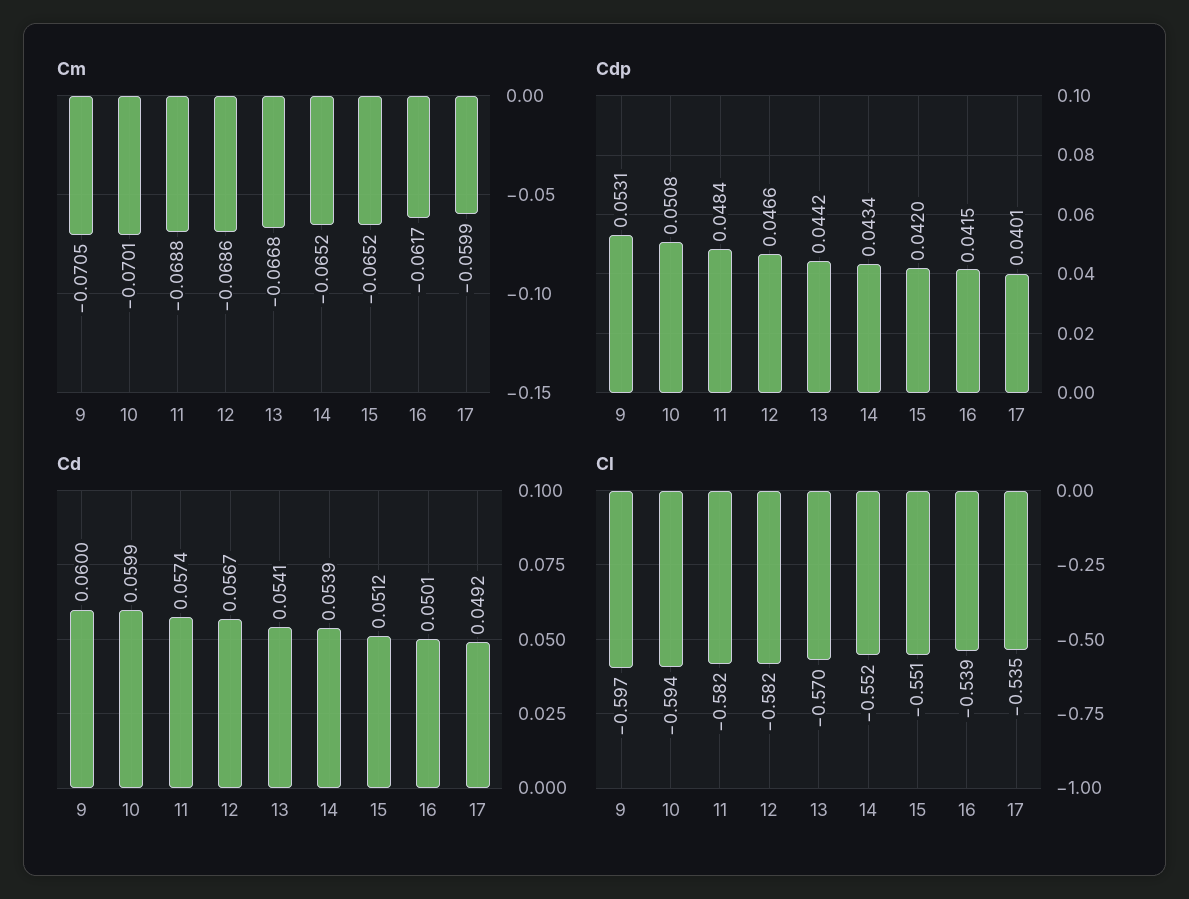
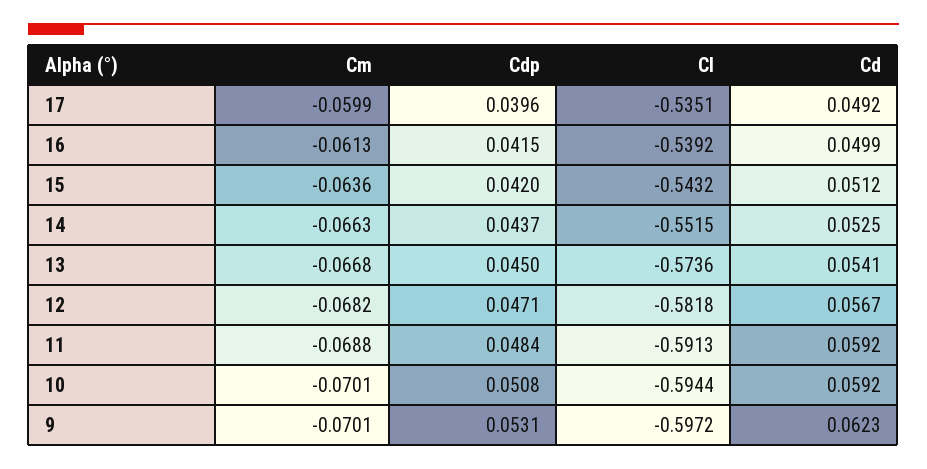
  {
    "Cm": {
-     "9": -0.0705,
+     "9": -0.0701,
      "10": -0.0701,
      "11": -0.0688,
-     "12": -0.0686,
+     "12": -0.0682,
      "13": -0.0668,
-     "14": -0.0652,
+     "14": -0.0663,
-     "15": -0.0652,
+     "15": -0.0636,
-     "16": -0.0617,
+     "16": -0.0613,
      "17": -0.0599
    },
    "Cdp": {
      "9": 0.0531,
      "10": 0.0508,
      "11": 0.0484,
-     "12": 0.0466,
+     "12": 0.0471,
-     "13": 0.0442,
+     "13": 0.045,
-     "14": 0.0434,
+     "14": 0.0437,
      "15": 0.042,
      "16": 0.0415,
-     "17": 0.0401
+     "17": 0.0396
    },
    "Cd": {
-     "9": 0.06,
+     "9": 0.0623,
-     "10": 0.0599,
+     "10": 0.0592,
-     "11": 0.0574,
+     "11": 0.0592,
      "12": 0.0567,
      "13": 0.0541,
-     "14": 0.0539,
+     "14": 0.0525,
      "15": 0.0512,
-     "16": 0.0501,
+     "16": 0.0499,
      "17": 0.0492
    },
    "Cl": {
      "9": -0.5972,
      "10": -0.5944,
-     "11": -0.582,
+     "11": -0.5913,
      "12": -0.5818,
-     "13": -0.57,
+     "13": -0.5736,
      "14": -0.5515,
-     "15": -0.551,
+     "15": -0.5432,
      "16": -0.5392,
      "17": -0.5351
    }
  }

